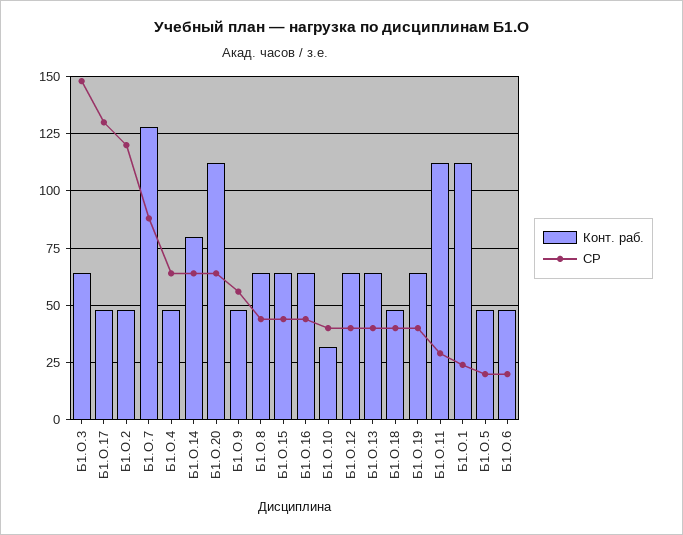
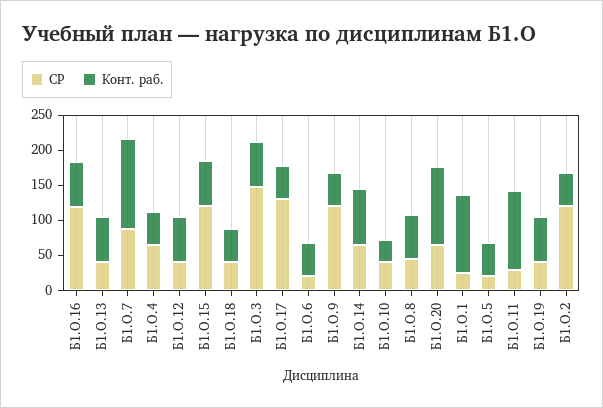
  {
    "Конт. раб.": {
      "Б1.О.3": 65,
      "Б1.О.17": 50,
      "Б1.О.2": 50,
      "Б1.О.7": 130,
      "Б1.О.4": 50,
      "Б1.О.14": 80,
      "Б1.О.20": 110,
      "Б1.О.9": 50,
      "Б1.О.8": 65,
      "Б1.О.15": 65,
      "Б1.О.16": 65,
      "Б1.О.10": 30,
      "Б1.О.12": 65,
      "Б1.О.13": 65,
      "Б1.О.18": 50,
      "Б1.О.19": 65,
      "Б1.О.11": 110,
      "Б1.О.1": 110,
      "Б1.О.5": 50,
      "Б1.О.6": 50
    },
    "СР": {
      "Б1.О.3": 150,
      "Б1.О.17": 130,
      "Б1.О.2": 120,
      "Б1.О.7": 90,
      "Б1.О.4": 65,
      "Б1.О.14": 65,
      "Б1.О.20": 65,
-     "Б1.О.9": 55,
+     "Б1.О.9": 125,
      "Б1.О.8": 45,
-     "Б1.О.15": 45,
+     "Б1.О.15": 125,
-     "Б1.О.16": 45,
+     "Б1.О.16": 125,
      "Б1.О.10": 40,
      "Б1.О.12": 40,
      "Б1.О.13": 40,
      "Б1.О.18": 40,
      "Б1.О.19": 40,
      "Б1.О.11": 30,
      "Б1.О.1": 25,
      "Б1.О.5": 20,
      "Б1.О.6": 20
    }
  }

